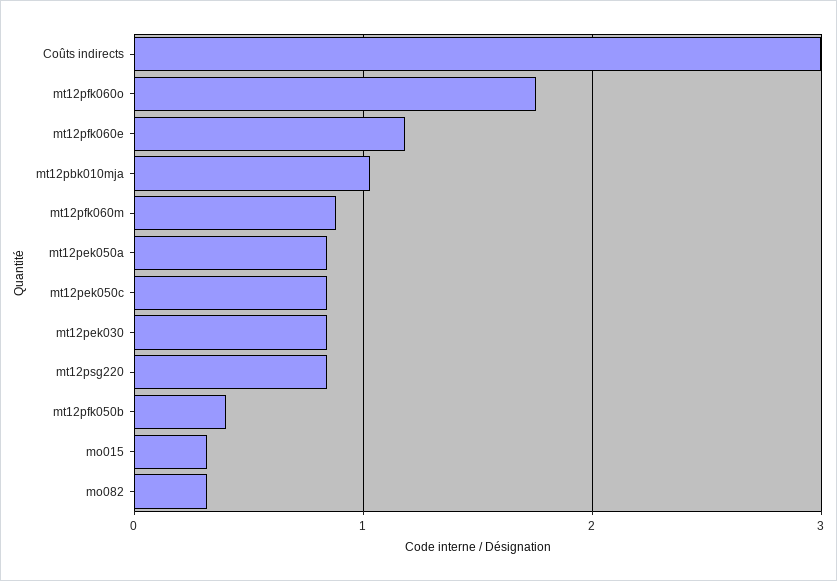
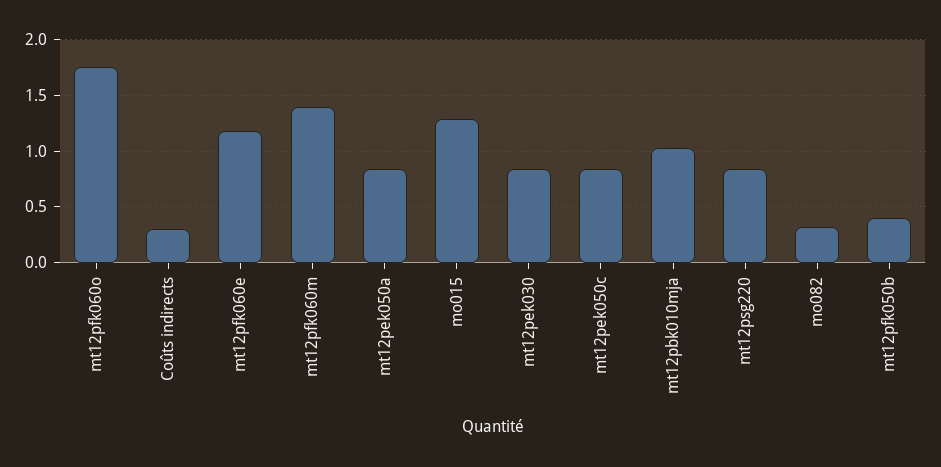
  {
-   "Coûts indirects": 3,
+   "Coûts indirects": 0.3,
    "mt12pfk060o": 1.8,
    "mt12pfk060e": 1.2,
    "mt12pbk010mja": 1,
-   "mt12pfk060m": 0.9,
+   "mt12pfk060m": 1.4,
    "mt12pek050a": 0.8,
    "mt12pek050c": 0.8,
    "mt12pek030": 0.8,
    "mt12psg220": 0.8,
    "mt12pfk050b": 0.4,
-   "mo015": 0.3,
+   "mo015": 1.3,
    "mo082": 0.3
  }

